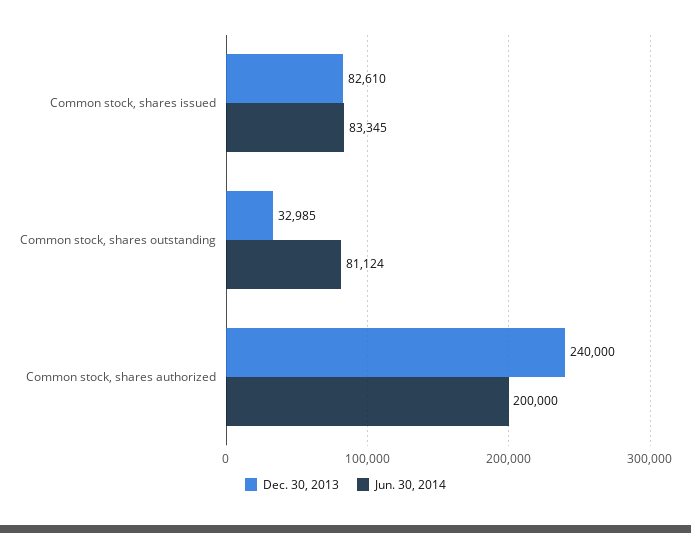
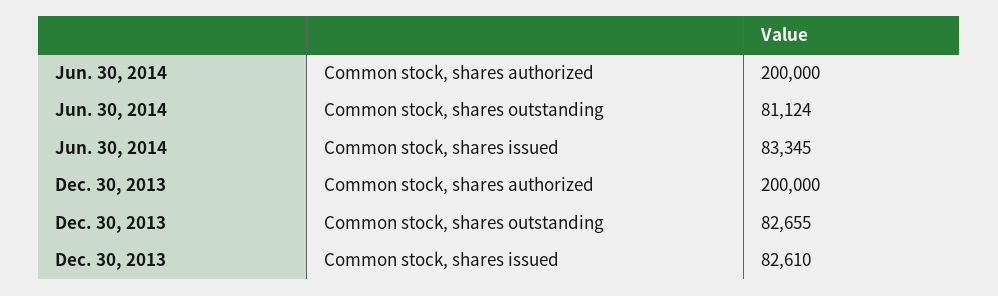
  {
    "Dec. 30, 2013": {
      "Common stock, shares issued": 82610,
-     "Common stock, shares outstanding": 32985,
+     "Common stock, shares outstanding": 82655,
-     "Common stock, shares authorized": 240000
+     "Common stock, shares authorized": 200000
    },
    "Jun. 30, 2014": {
      "Common stock, shares issued": 83345,
      "Common stock, shares outstanding": 81124,
      "Common stock, shares authorized": 200000
    }
  }

